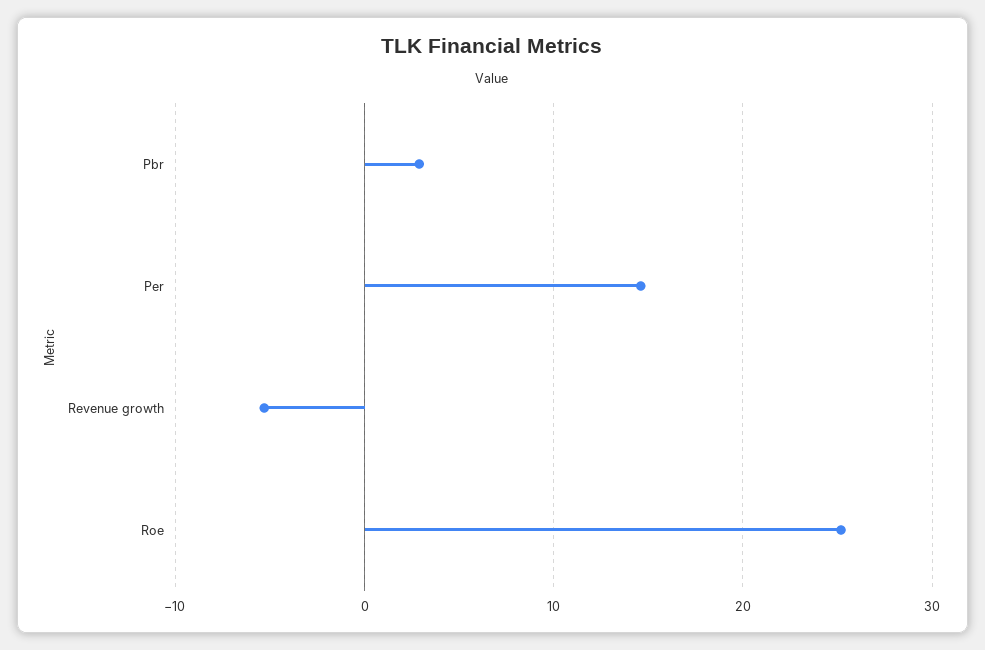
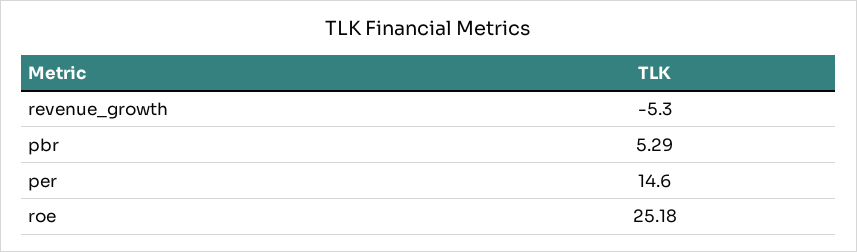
  {
-   "Pbr": 3,
+   "Pbr": 5.29,
    "Per": 14.6,
    "Revenue growth": -5.3,
    "Roe": 25.18
  }

